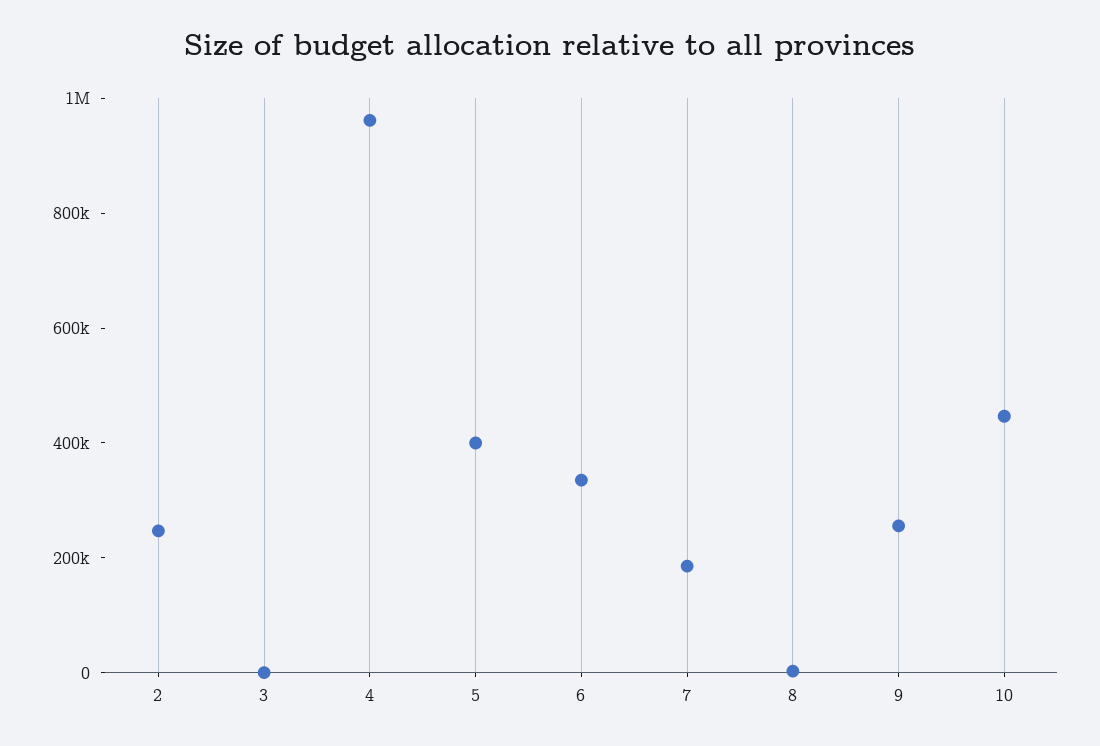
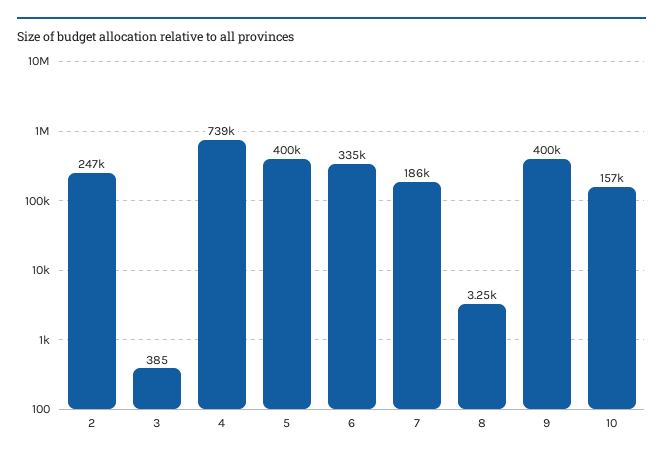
  {
    "2": 247000,
    "3": 385,
-   "4": 950000,
+   "4": 739000,
    "5": 400000,
    "6": 335000,
    "7": 186000,
    "8": 3250,
-   "9": 250000,
+   "9": 400000,
-   "10": 450000
+   "10": 157000
  }

